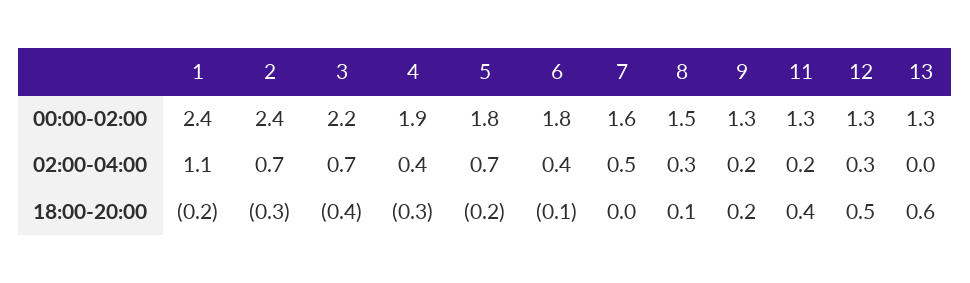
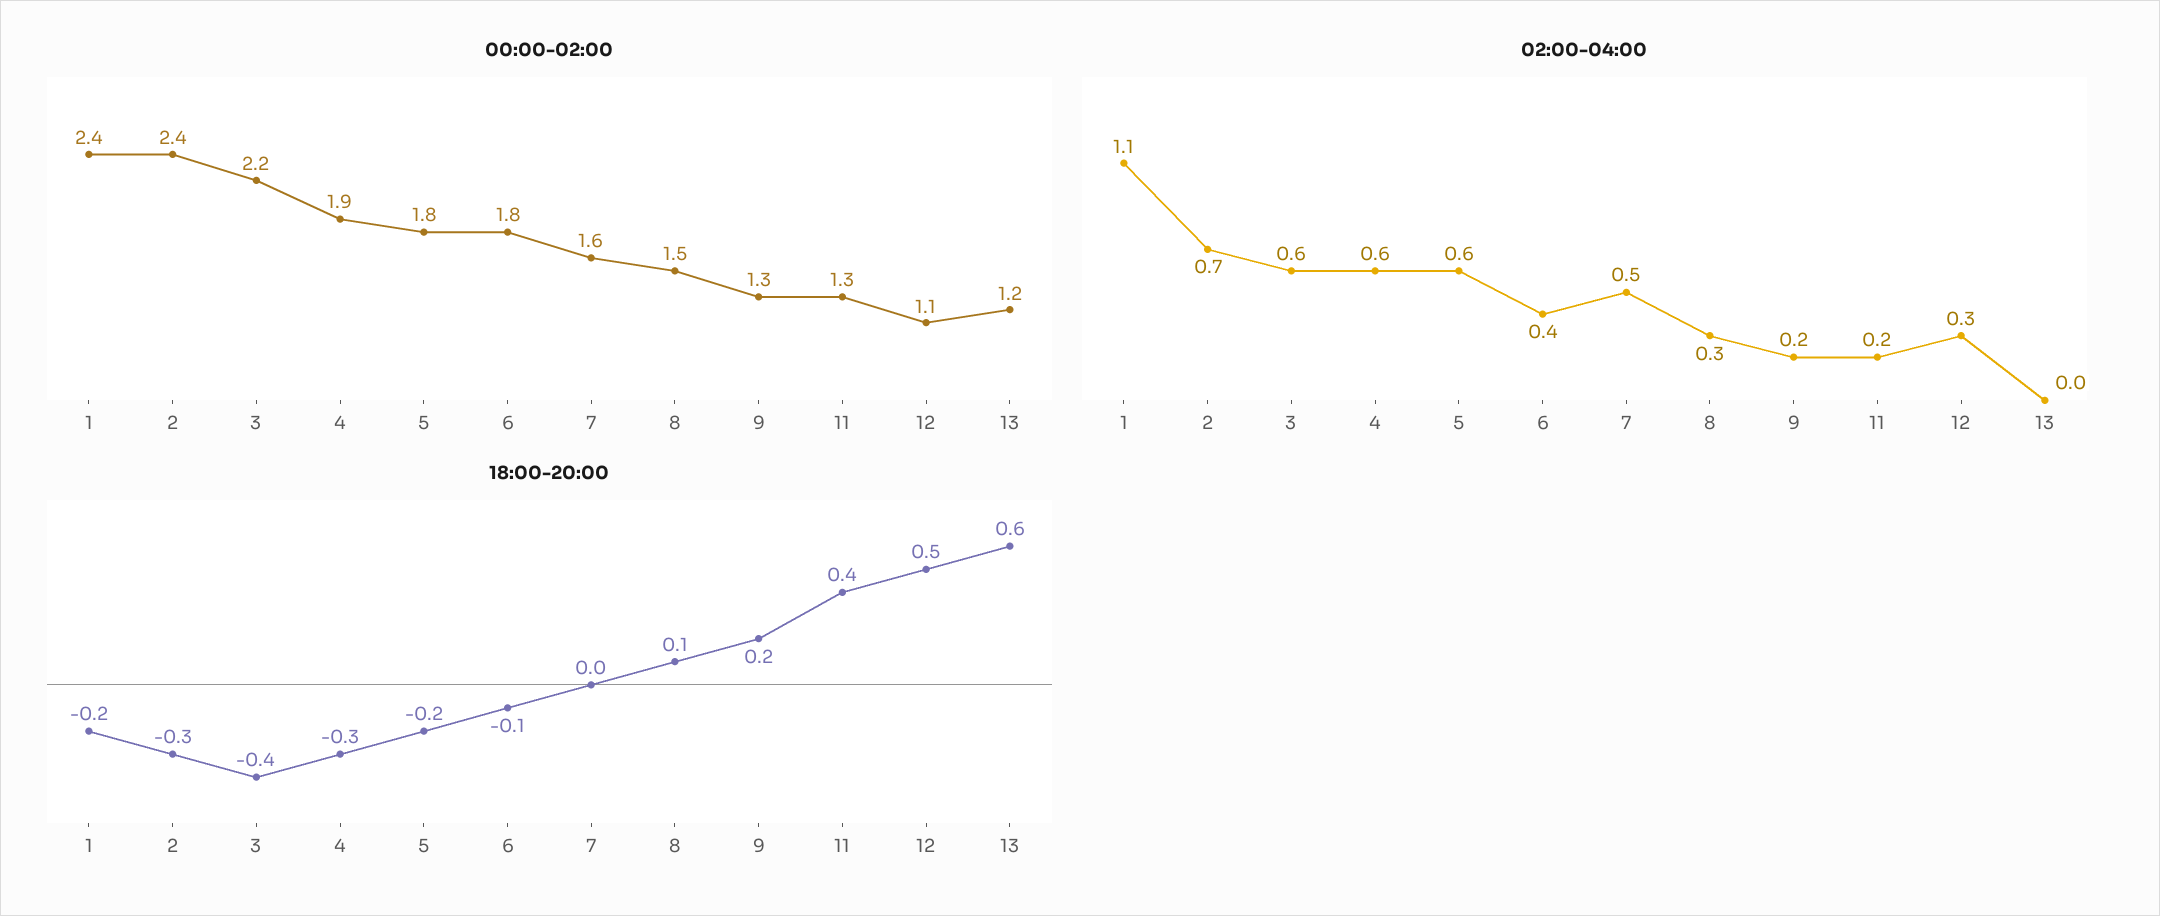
  {
    "00:00-02:00": {
      "1": 2.4,
      "2": 2.4,
      "3": 2.2,
      "4": 1.9,
      "5": 1.8,
      "6": 1.8,
      "7": 1.6,
      "8": 1.5,
      "9": 1.3,
      "11": 1.3,
-     "12": 1.3,
+     "12": 1.1,
-     "13": 1.3
+     "13": 1.2
    },
    "02:00-04:00": {
      "1": 1.1,
      "2": 0.7,
-     "3": 0.7,
+     "3": 0.6,
-     "4": 0.4,
+     "4": 0.6,
-     "5": 0.7,
+     "5": 0.6,
      "6": 0.4,
      "7": 0.5,
      "8": 0.3,
      "9": 0.2,
      "11": 0.2,
      "12": 0.3,
      "13": 0
    },
    "18:00-20:00": {
      "1": -0.2,
      "2": -0.3,
      "3": -0.4,
      "4": -0.3,
      "5": -0.2,
      "6": -0.1,
      "7": 0,
      "8": 0.1,
      "9": 0.2,
      "11": 0.4,
      "12": 0.5,
      "13": 0.6
    }
  }

